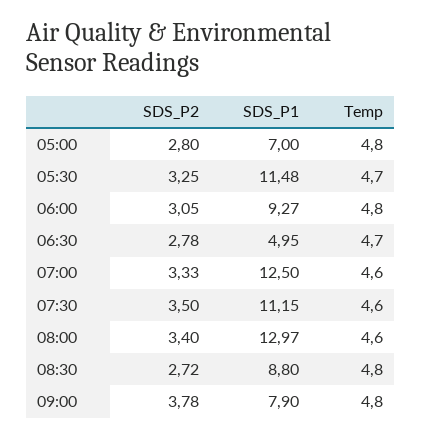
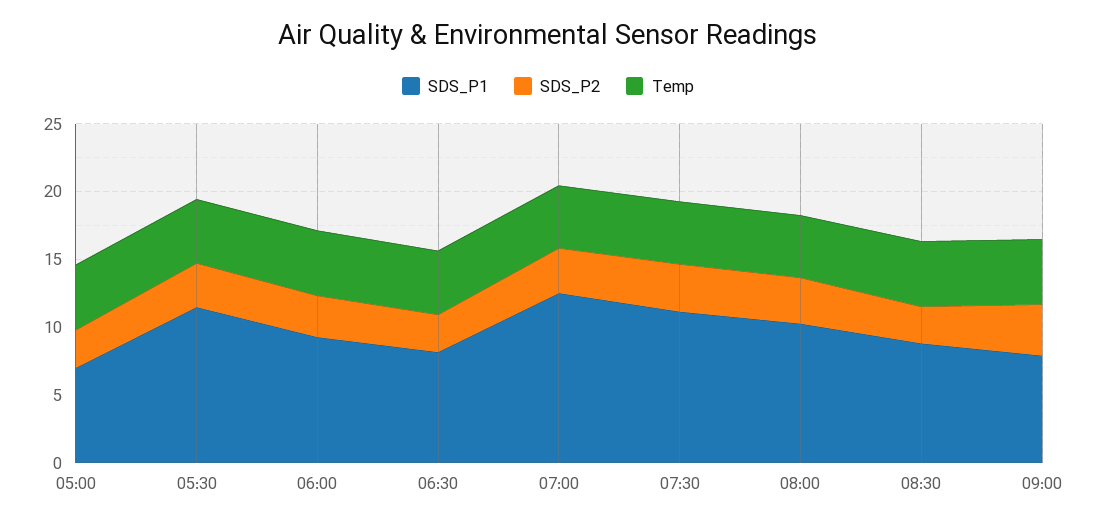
  {
    "SDS_P2": {
      "05:00": 2.8,
      "05:30": 3.25,
      "06:00": 3.05,
      "06:30": 2.78,
      "07:00": 3.33,
      "07:30": 3.5,
      "08:00": 3.4,
      "08:30": 2.72,
      "09:00": 3.78
    },
    "SDS_P1": {
      "05:00": 7,
      "05:30": 11.48,
      "06:00": 9.27,
-     "06:30": 4.95,
+     "06:30": 8,
      "07:00": 12.5,
      "07:30": 11.15,
-     "08:00": 12.97,
+     "08:00": 10,
      "08:30": 8.8,
      "09:00": 7.9
    },
    "Temp": {
      "05:00": 4.8,
      "05:30": 4.7,
      "06:00": 4.8,
      "06:30": 4.7,
      "07:00": 4.6,
      "07:30": 4.6,
      "08:00": 4.6,
      "08:30": 4.8,
      "09:00": 4.8
    }
  }

